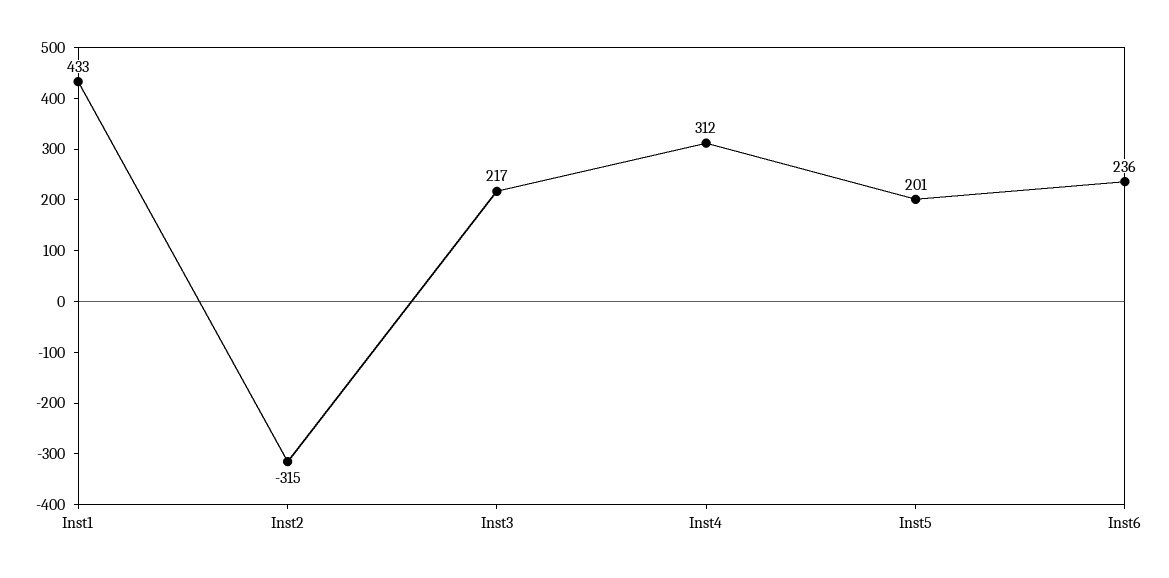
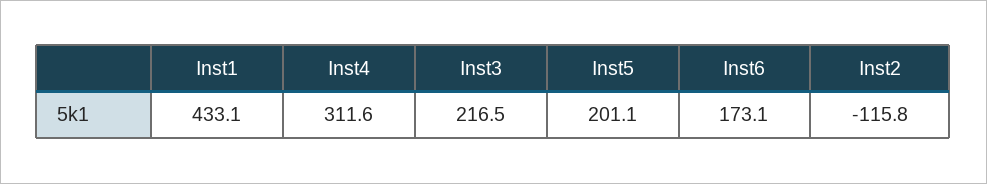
  {
    "Inst1": 433.1,
-   "Inst2": -315,
+   "Inst2": -115.8,
    "Inst3": 216.5,
    "Inst4": 311.6,
    "Inst5": 201.1,
-   "Inst6": 236
+   "Inst6": 173.1
  }

